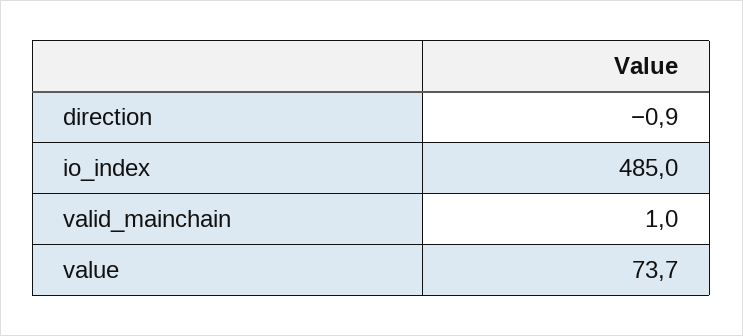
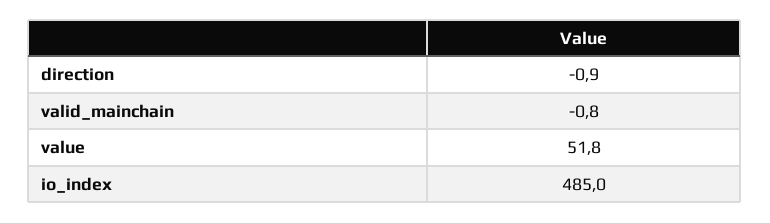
  {
    "direction": -0.9,
    "io_index": 485,
-   "valid_mainchain": 1,
+   "valid_mainchain": -0.8,
-   "value": 73.7
+   "value": 51.8
  }

